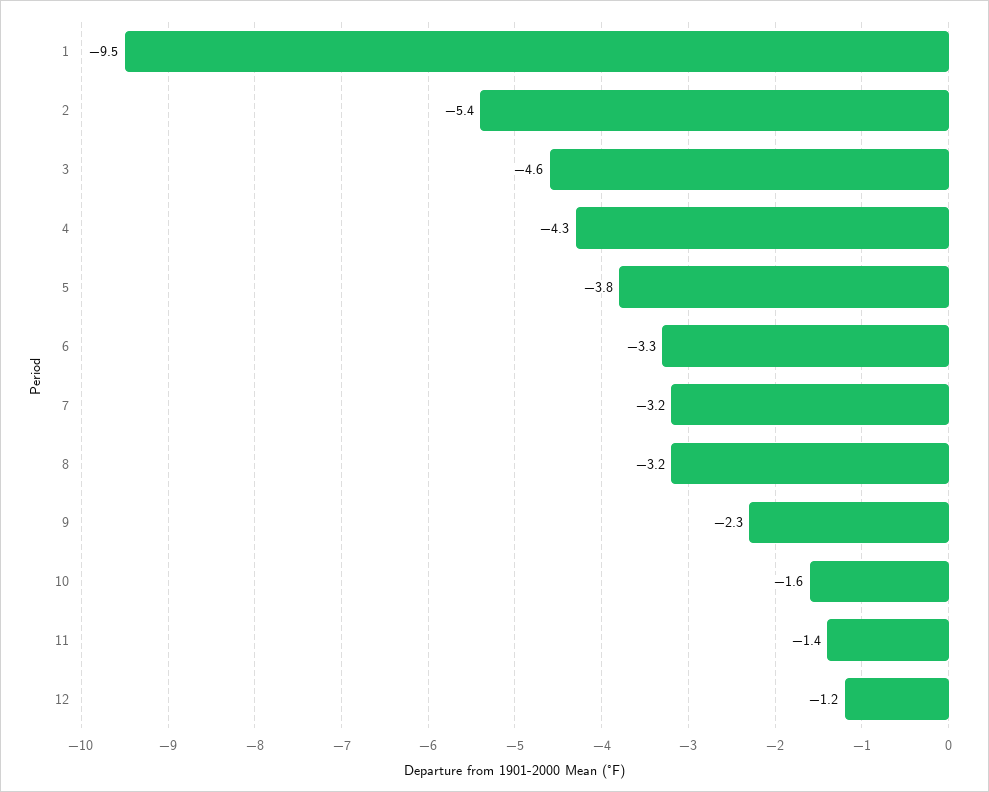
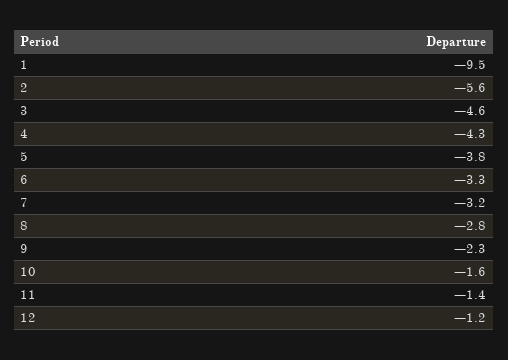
  {
    "1": -9.5,
-   "2": -5.4,
+   "2": -5.6,
    "3": -4.6,
    "4": -4.3,
    "5": -3.8,
    "6": -3.3,
    "7": -3.2,
-   "8": -3.2,
+   "8": -2.8,
    "9": -2.3,
    "10": -1.6,
    "11": -1.4,
    "12": -1.2
  }

